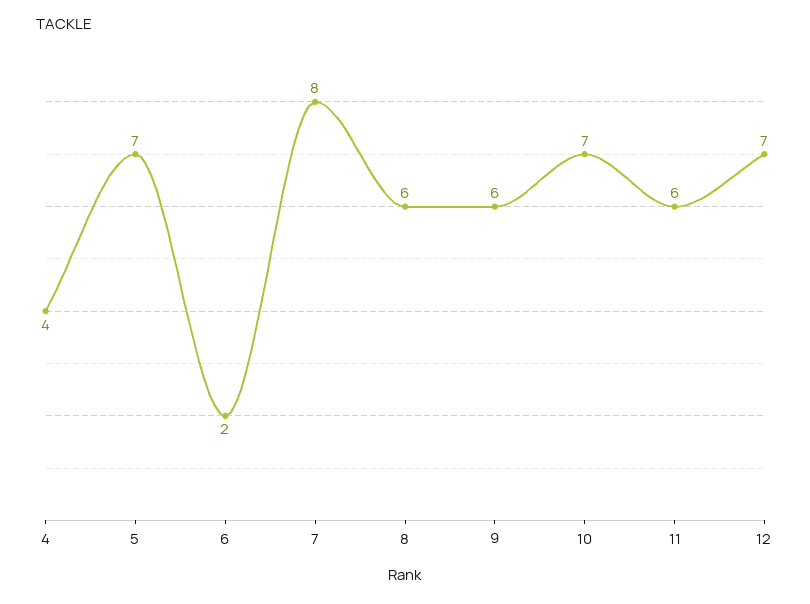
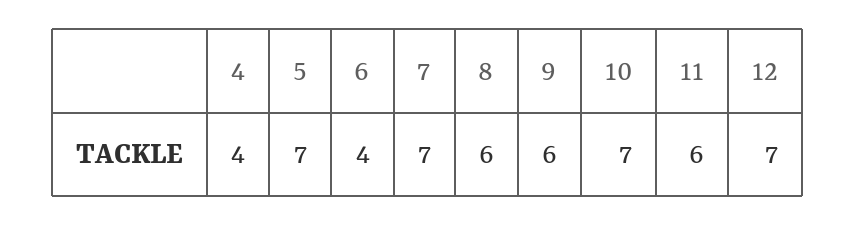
  {
    "4": 4,
    "5": 7,
-   "6": 2,
+   "6": 4,
-   "7": 8,
+   "7": 7,
    "8": 6,
    "9": 6,
    "10": 7,
    "11": 6,
    "12": 7
  }

